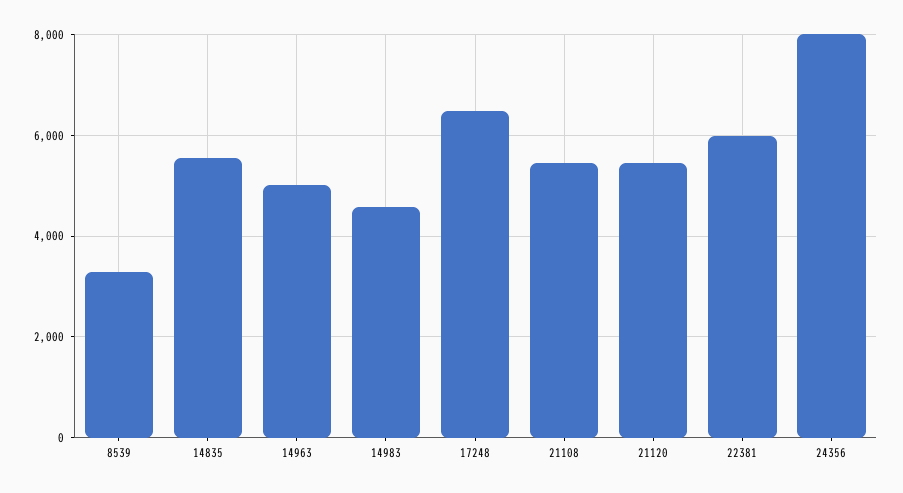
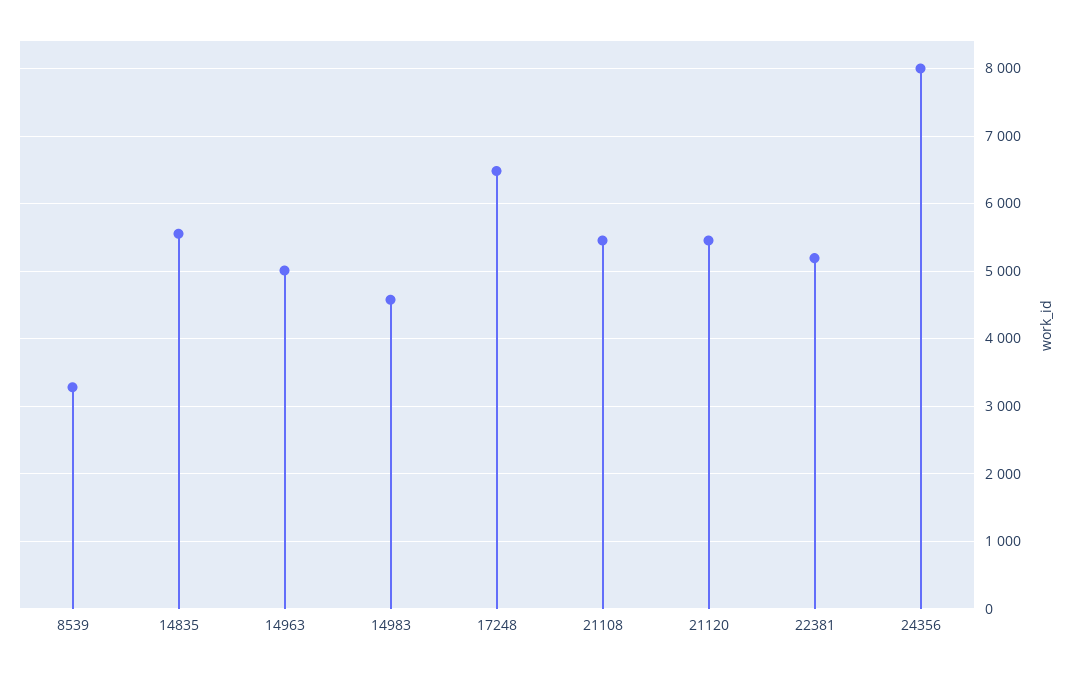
  {
    "8539": 3300,
    "14835": 5600,
    "14963": 5000,
    "14983": 4600,
    "17248": 6500,
    "21108": 5500,
    "21120": 5500,
-   "22381": 6000,
+   "22381": 5200,
    "24356": 8000
  }

